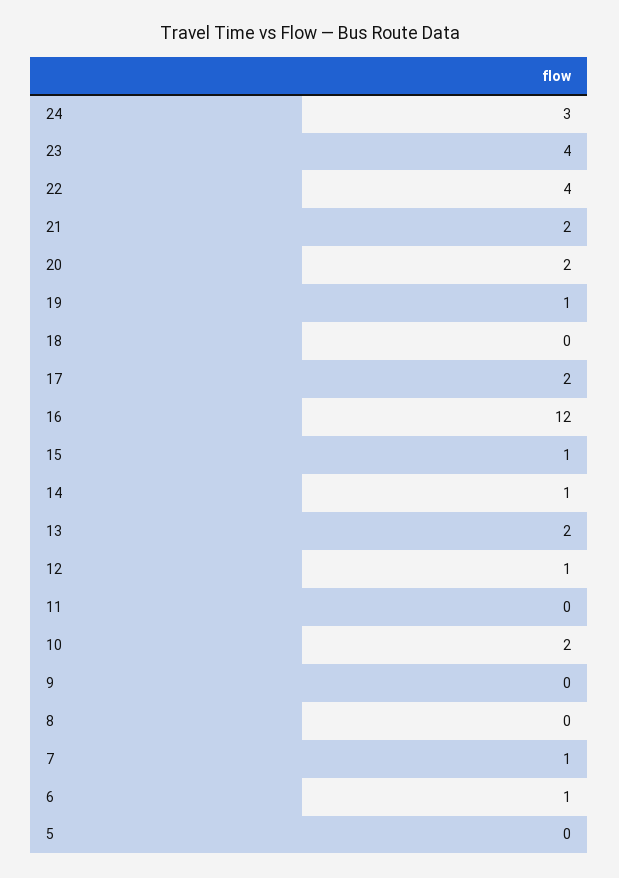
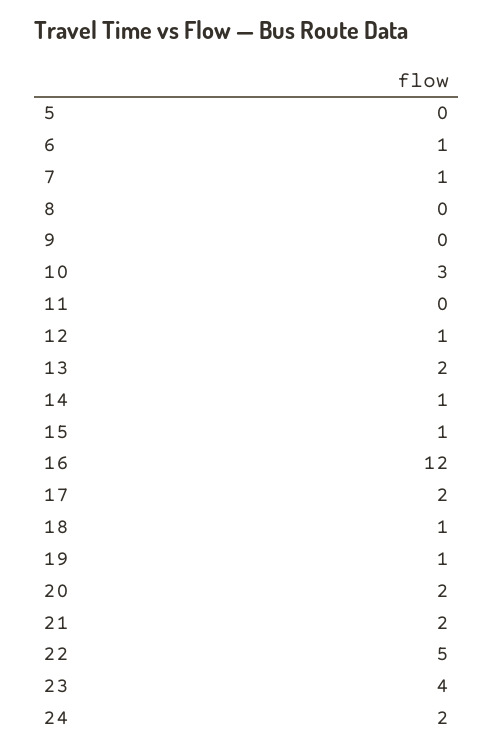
  {
-   "24": 3,
+   "24": 2,
    "23": 4,
-   "22": 4,
+   "22": 5,
    "21": 2,
    "20": 2,
    "19": 1,
-   "18": 0,
+   "18": 1,
    "17": 2,
    "16": 12,
    "15": 1,
    "14": 1,
    "13": 2,
    "12": 1,
    "11": 0,
-   "10": 2,
+   "10": 3,
    "9": 0,
    "8": 0,
    "7": 1,
    "6": 1,
    "5": 0
  }

